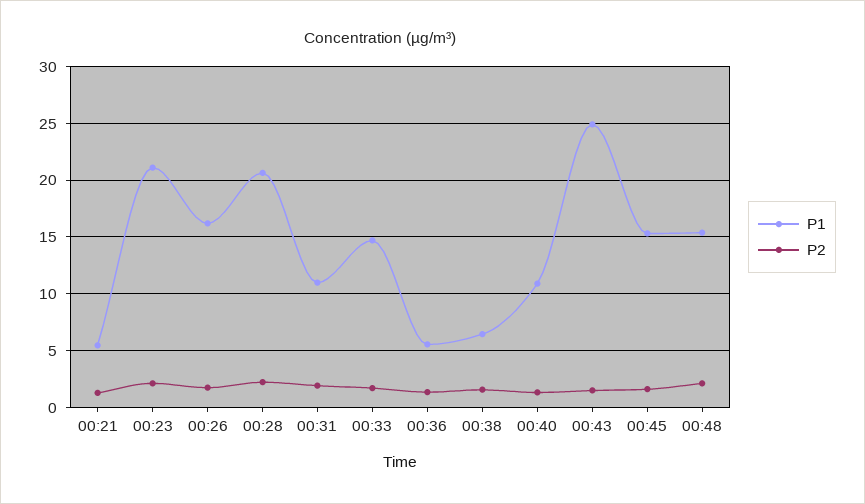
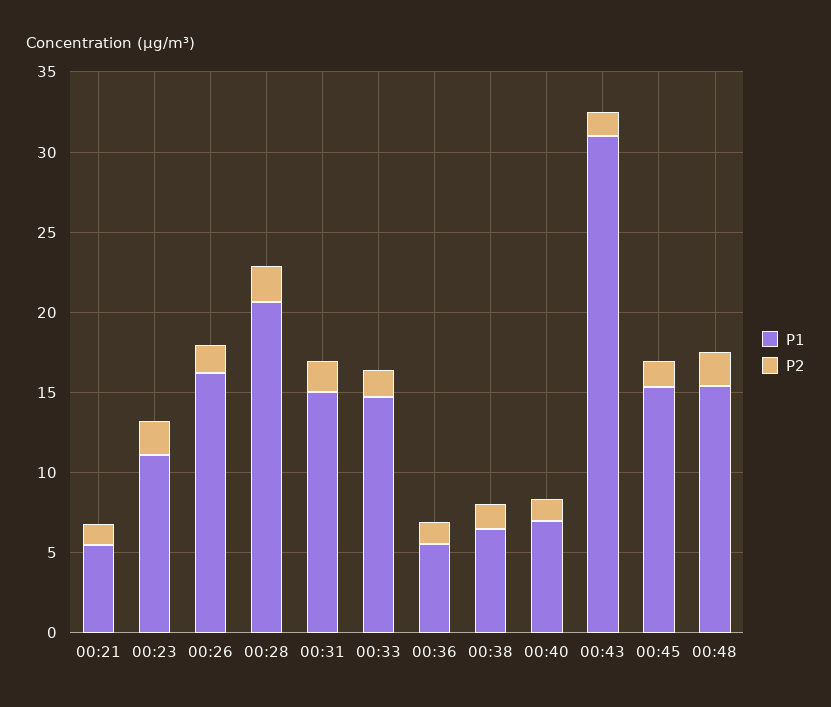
  {
    "P1": {
      "00:21": 5,
-     "00:23": 21,
+     "00:23": 11,
      "00:26": 16,
      "00:28": 21,
-     "00:31": 11,
+     "00:31": 15,
      "00:33": 15,
      "00:36": 6,
      "00:38": 6,
-     "00:40": 11,
+     "00:40": 7,
-     "00:43": 25,
+     "00:43": 31,
      "00:45": 15,
      "00:48": 15
    },
    "P2": {
      "00:21": 1,
      "00:23": 2,
      "00:26": 2,
      "00:28": 2,
      "00:31": 2,
      "00:33": 2,
      "00:36": 1,
      "00:38": 2,
      "00:40": 1,
      "00:43": 2,
      "00:45": 2,
      "00:48": 2
    }
  }

